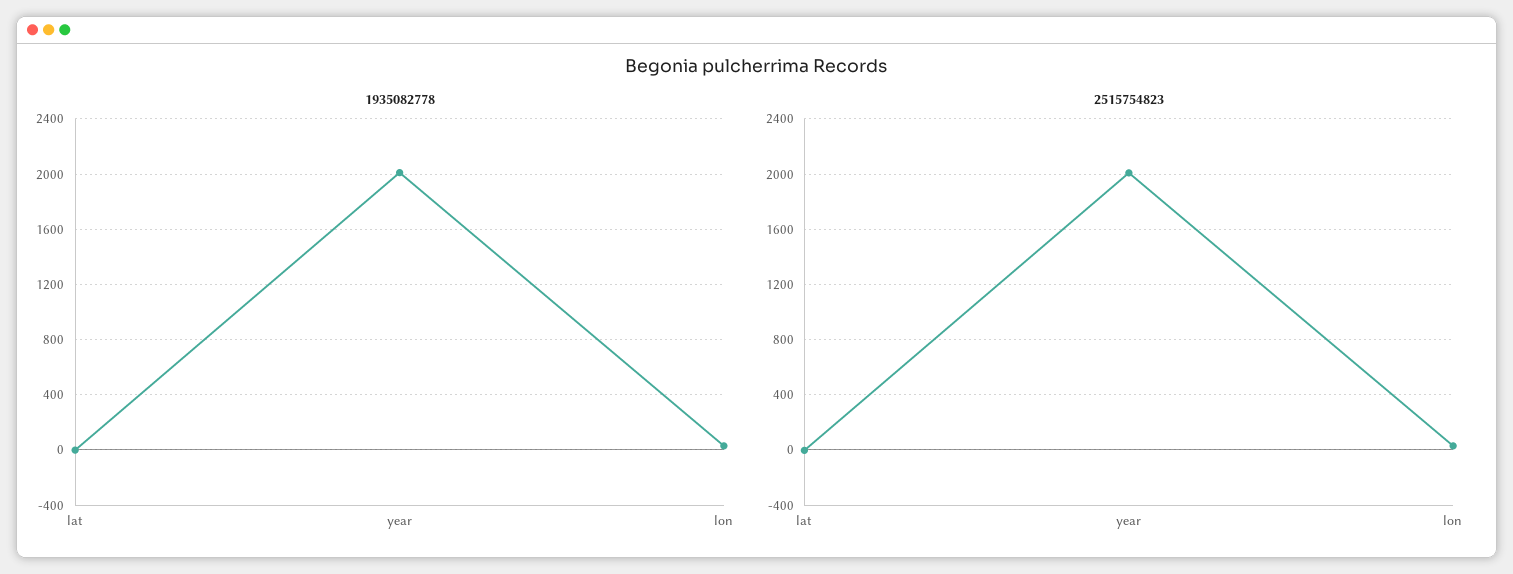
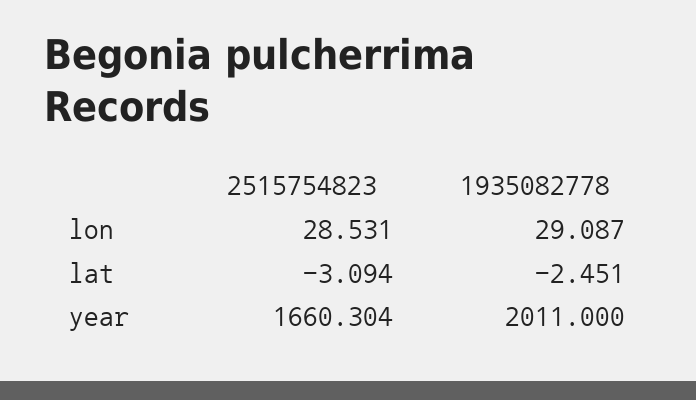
  {
    "1935082778": {
      "lat": -2.451,
      "year": 2011,
      "lon": 29.087
    },
    "2515754823": {
      "lat": -3.094,
-     "year": 2000,
+     "year": 1660.304,
      "lon": 28.531
    }
  }

